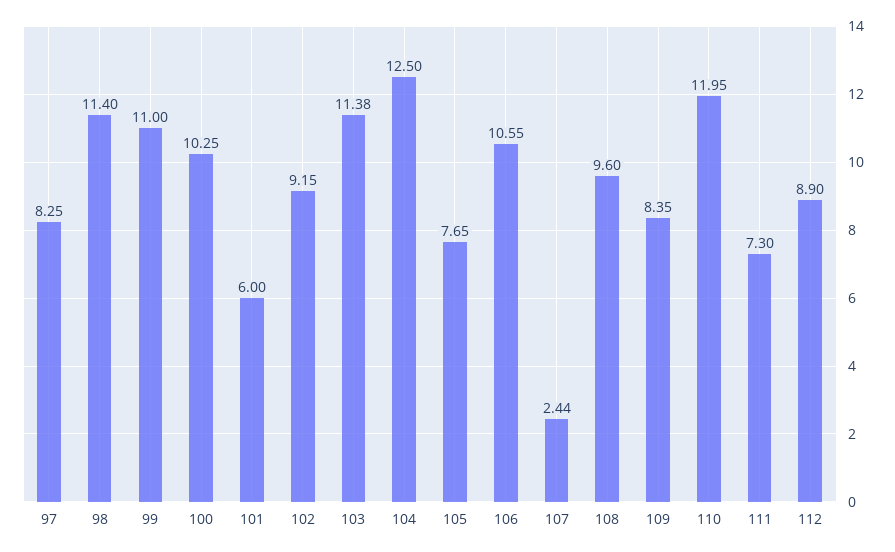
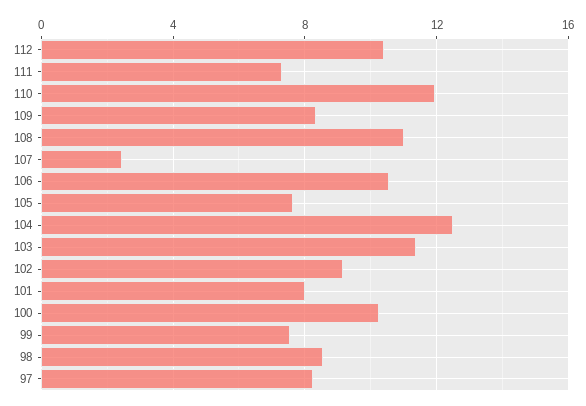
  {
    "97": 8.25,
-   "98": 11.4,
+   "98": 8.5,
-   "99": 11,
+   "99": 7.5,
    "100": 10.25,
-   "101": 6,
+   "101": 8,
    "102": 9.15,
    "103": 11.38,
    "104": 12.5,
    "105": 7.65,
    "106": 10.55,
    "107": 2.44,
-   "108": 9.6,
+   "108": 11,
    "109": 8.35,
    "110": 11.95,
    "111": 7.3,
-   "112": 8.9
+   "112": 10.5
  }

